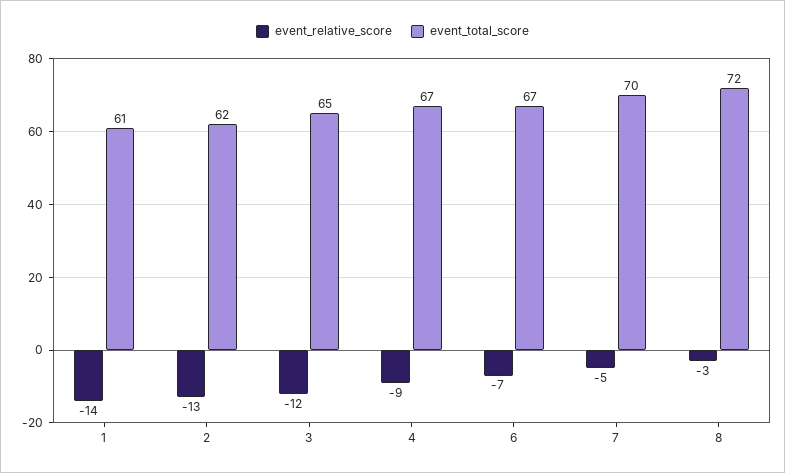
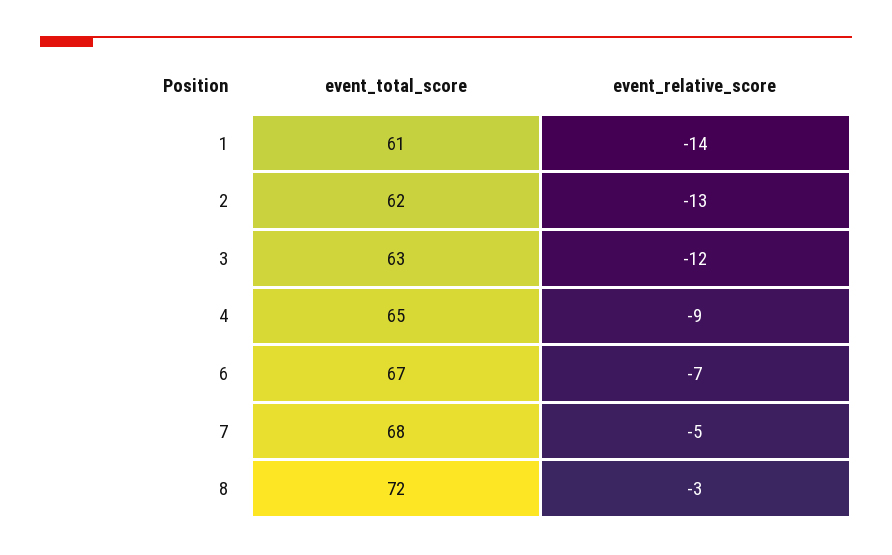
  {
    "event_relative_score": {
      "1": -14,
      "2": -13,
      "3": -12,
      "4": -9,
      "6": -7,
      "7": -5,
      "8": -3
    },
    "event_total_score": {
      "1": 61,
      "2": 62,
-     "3": 65,
+     "3": 63,
-     "4": 67,
+     "4": 65,
      "6": 67,
-     "7": 70,
+     "7": 68,
      "8": 72
    }
  }

